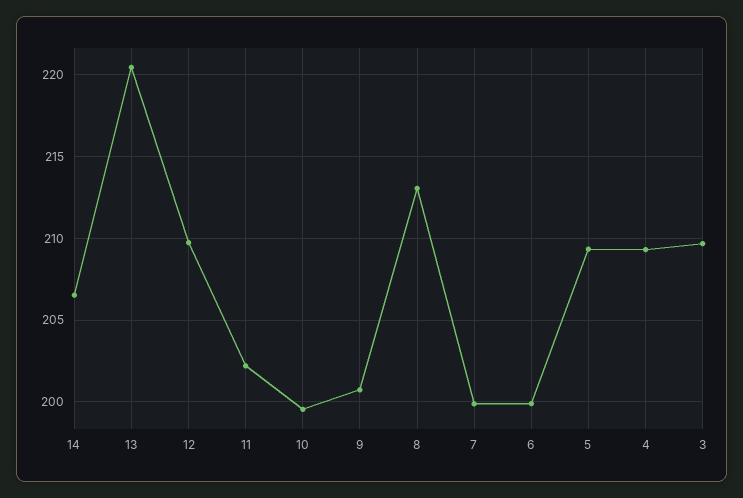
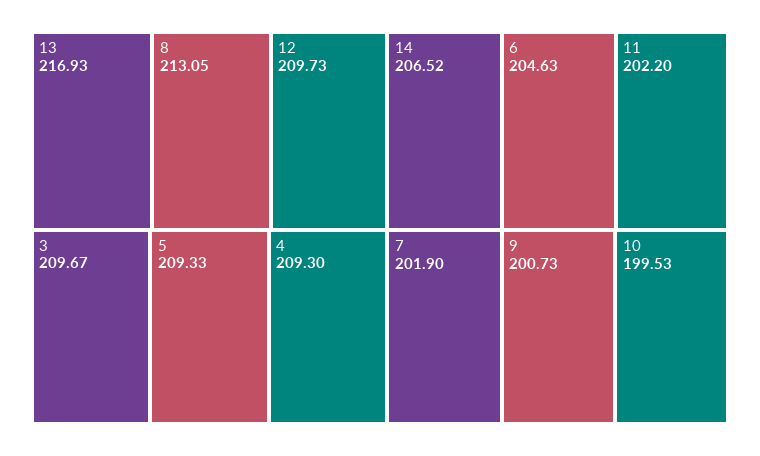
  {
    "14": 206.52,
-   "13": 220.5,
+   "13": 216.93,
    "12": 209.73,
    "11": 202.2,
    "10": 199.53,
    "9": 200.73,
    "8": 213.05,
-   "7": 200,
+   "7": 201.9,
-   "6": 200,
+   "6": 204.63,
    "5": 209.33,
    "4": 209.3,
    "3": 209.67
  }

